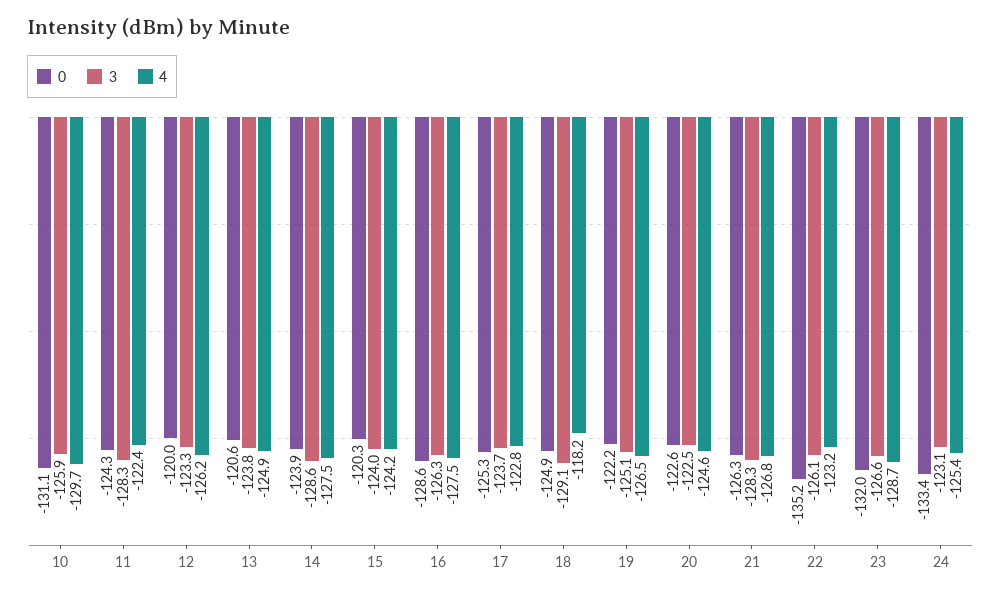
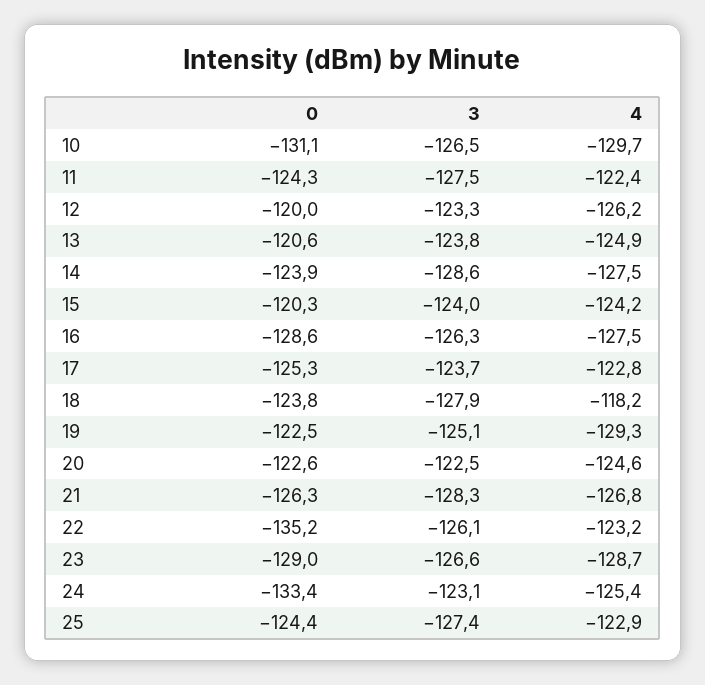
  {
    "0": {
      "10": -131.1,
      "11": -124.3,
      "12": -120,
      "13": -120.6,
      "14": -123.9,
      "15": -120.3,
      "16": -128.6,
      "17": -125.3,
-     "18": -124.9,
+     "18": -123.8,
-     "19": -122.2,
+     "19": -122.5,
      "20": -122.6,
      "21": -126.3,
      "22": -135.2,
-     "23": -132,
+     "23": -129,
-     "24": -133.4
+     "24": -133.4,
+     "25": -124.4
    },
    "3": {
-     "10": -125.9,
+     "10": -126.5,
-     "11": -128.3,
+     "11": -127.5,
      "12": -123.3,
      "13": -123.8,
      "14": -128.6,
      "15": -124,
      "16": -126.3,
      "17": -123.7,
-     "18": -129.1,
+     "18": -127.9,
      "19": -125.1,
      "20": -122.5,
      "21": -128.3,
      "22": -126.1,
      "23": -126.6,
-     "24": -123.1
+     "24": -123.1,
+     "25": -127.4
    },
    "4": {
      "10": -129.7,
      "11": -122.4,
      "12": -126.2,
      "13": -124.9,
      "14": -127.5,
      "15": -124.2,
      "16": -127.5,
      "17": -122.8,
      "18": -118.2,
-     "19": -126.5,
+     "19": -129.3,
      "20": -124.6,
      "21": -126.8,
      "22": -123.2,
      "23": -128.7,
-     "24": -125.4
+     "24": -125.4,
+     "25": -122.9
    }
  }

